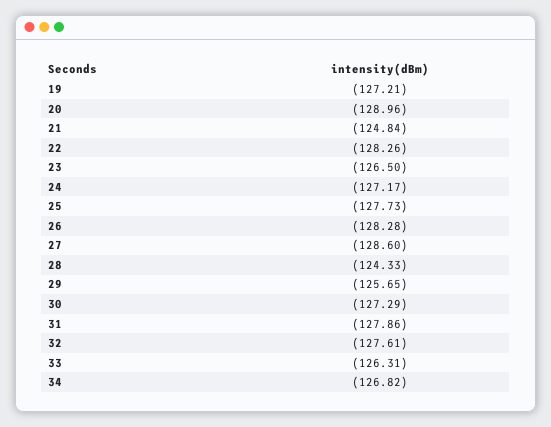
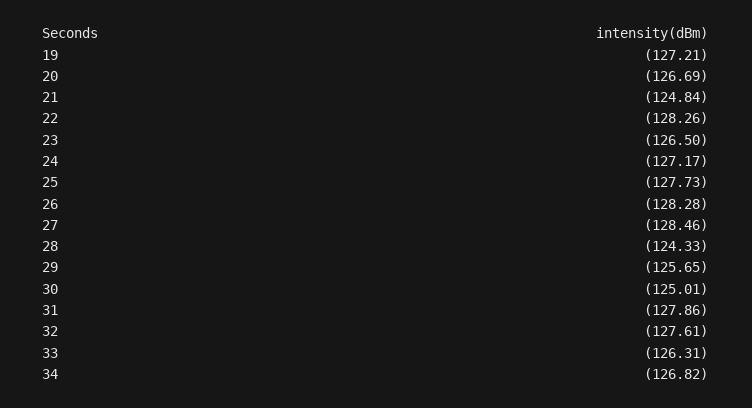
  {
    "19": -127.21,
-   "20": -128.96,
+   "20": -126.69,
    "21": -124.84,
    "22": -128.26,
    "23": -126.5,
    "24": -127.17,
    "25": -127.73,
    "26": -128.28,
-   "27": -128.6,
+   "27": -128.46,
    "28": -124.33,
    "29": -125.65,
-   "30": -127.29,
+   "30": -125.01,
    "31": -127.86,
    "32": -127.61,
    "33": -126.31,
    "34": -126.82
  }

